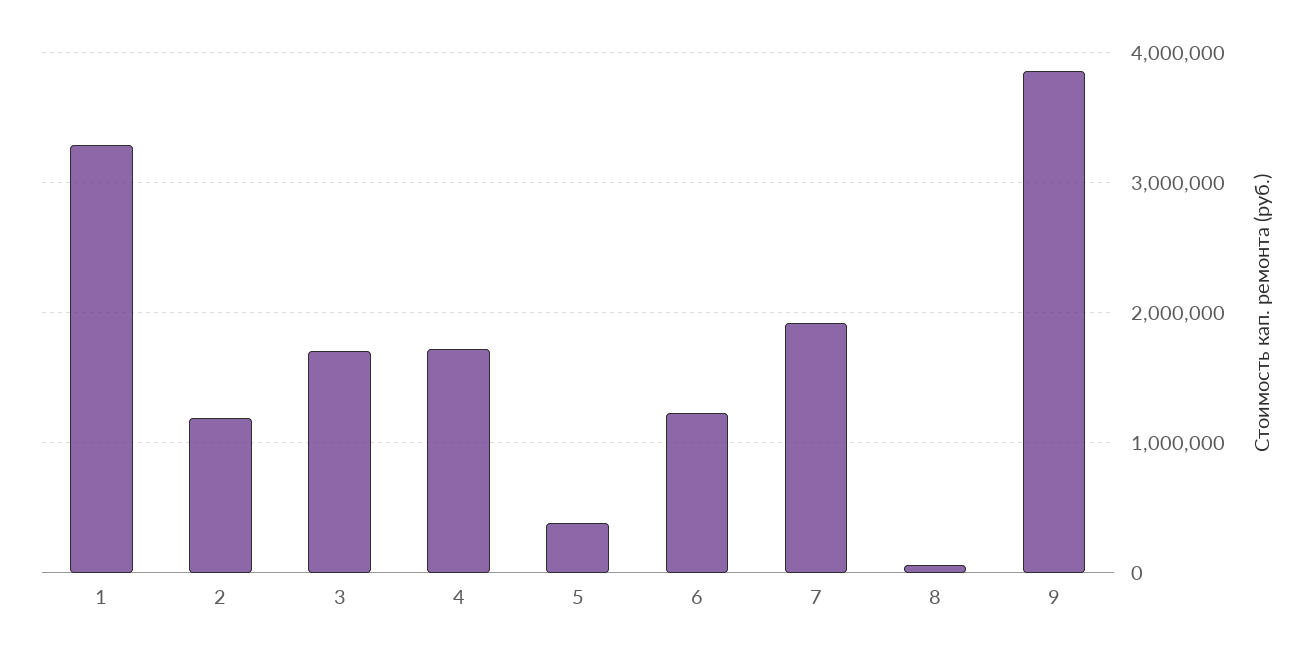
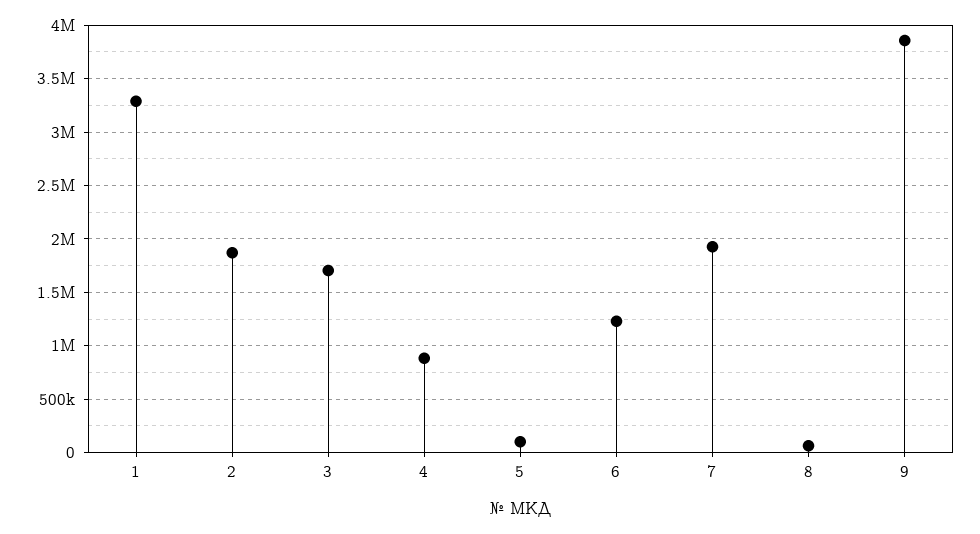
  {
    "1": 3300000,
-   "2": 1200000,
+   "2": 1900000,
    "3": 1700000,
-   "4": 1700000,
+   "4": 900000,
-   "5": 400000,
+   "5": 100000,
    "6": 1200000,
    "7": 1900000,
    "8": 100000,
    "9": 3900000
  }

